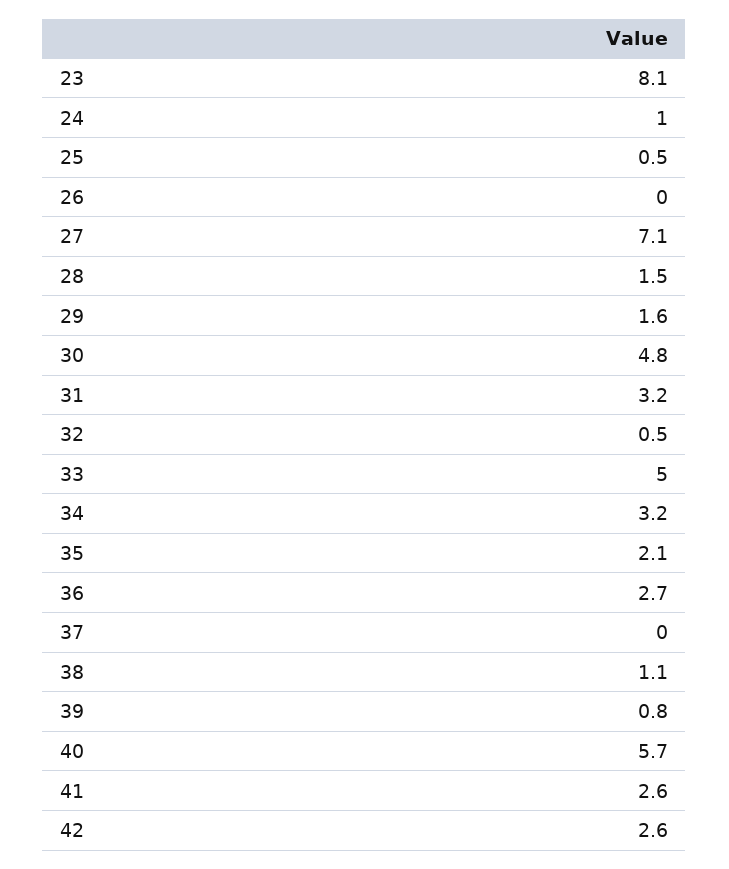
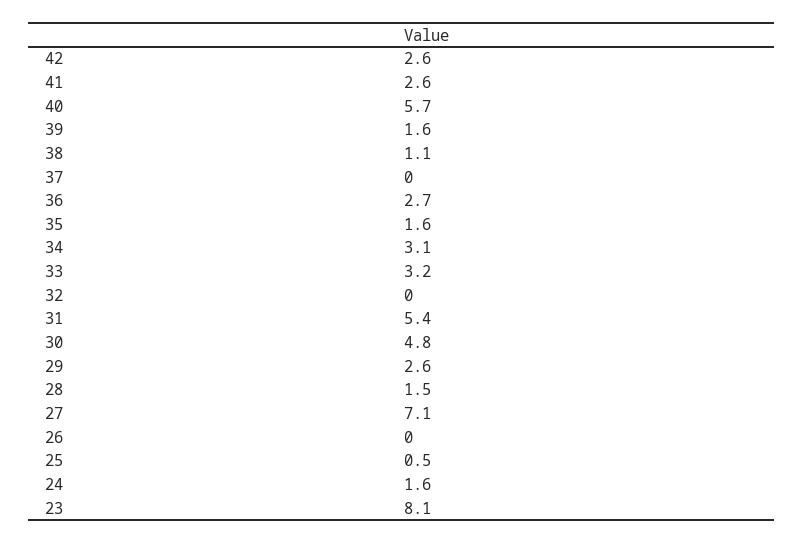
  {
    "23": 8.1,
-   "24": 1,
+   "24": 1.6,
    "25": 0.5,
    "26": 0,
    "27": 7.1,
    "28": 1.5,
-   "29": 1.6,
+   "29": 2.6,
    "30": 4.8,
-   "31": 3.2,
+   "31": 5.4,
-   "32": 0.5,
+   "32": 0,
-   "33": 5,
+   "33": 3.2,
-   "34": 3.2,
+   "34": 3.1,
-   "35": 2.1,
+   "35": 1.6,
    "36": 2.7,
    "37": 0,
    "38": 1.1,
-   "39": 0.8,
+   "39": 1.6,
    "40": 5.7,
    "41": 2.6,
    "42": 2.6
  }

